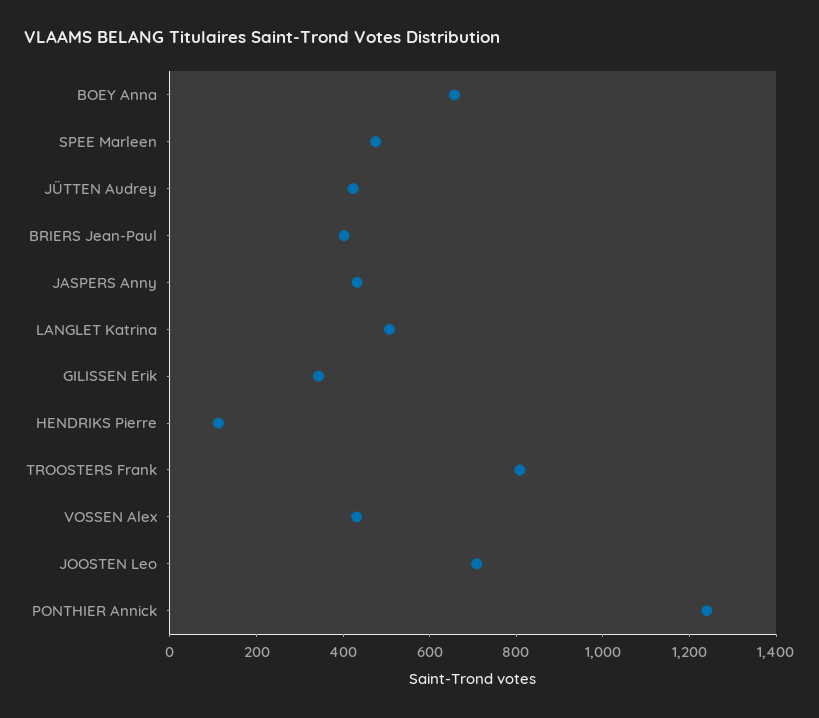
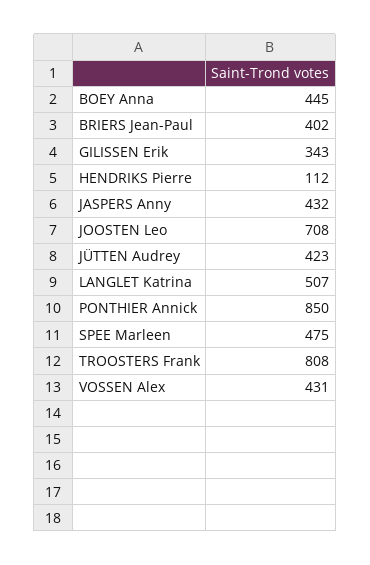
  {
-   "BOEY Anna": 650,
+   "BOEY Anna": 445,
    "SPEE Marleen": 475,
    "JÜTTEN Audrey": 423,
    "BRIERS Jean-Paul": 402,
    "JASPERS Anny": 432,
    "LANGLET Katrina": 507,
    "GILISSEN Erik": 343,
    "HENDRIKS Pierre": 112,
    "TROOSTERS Frank": 808,
    "VOSSEN Alex": 431,
    "JOOSTEN Leo": 708,
-   "PONTHIER Annick": 1250
+   "PONTHIER Annick": 850
  }

